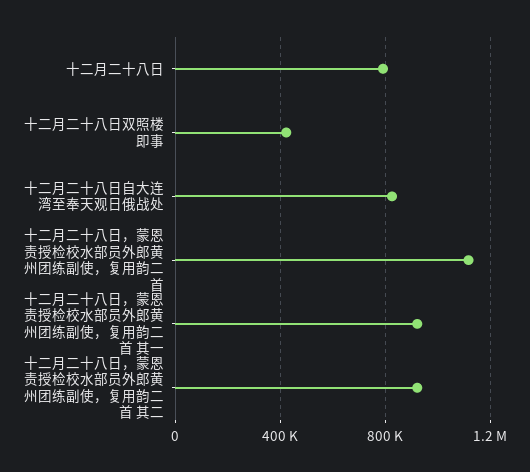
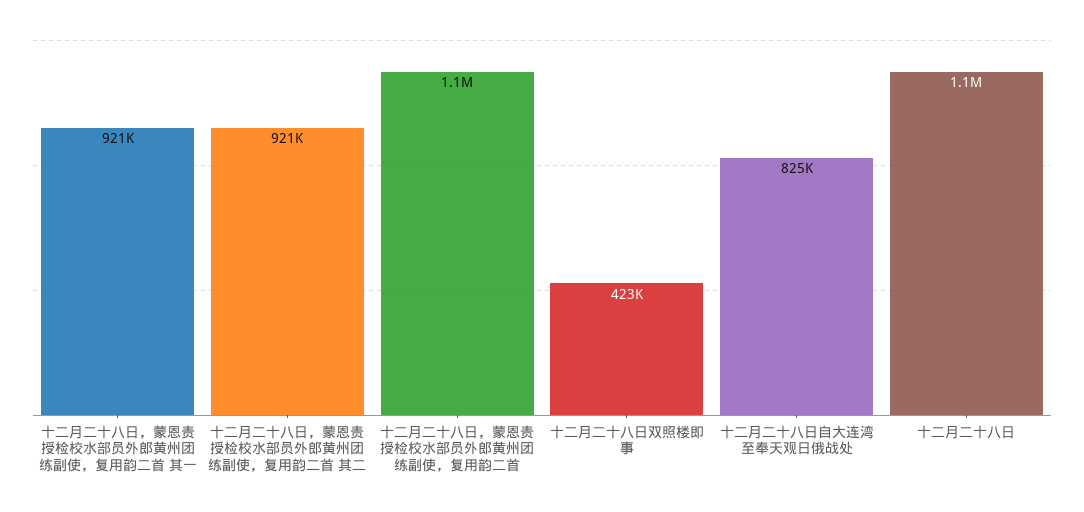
  {
-   "十二月二十八日": 800000,
+   "十二月二十八日": 1100000,
    "十二月二十八日双照楼即事": 423000,
    "十二月二十八日自大连湾至奉天观日俄战处": 825000,
    "十二月二十八日，蒙恩责授检校水部员外郎黄州团练副使，复用韵二首": 1100000,
    "十二月二十八日，蒙恩责授检校水部员外郎黄州团练副使，复用韵二首 其一": 921000,
    "十二月二十八日，蒙恩责授检校水部员外郎黄州团练副使，复用韵二首 其二": 921000
  }

